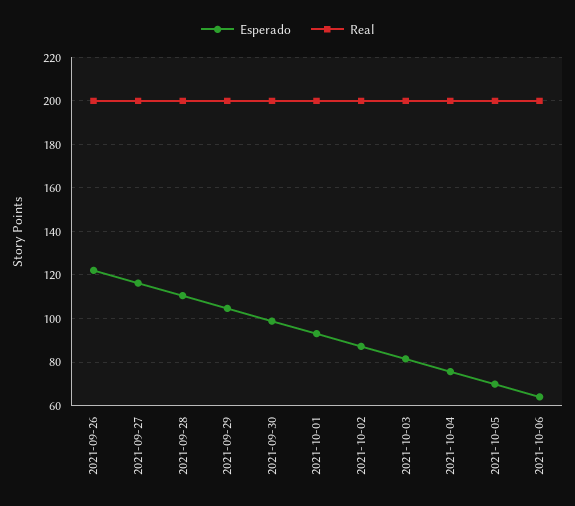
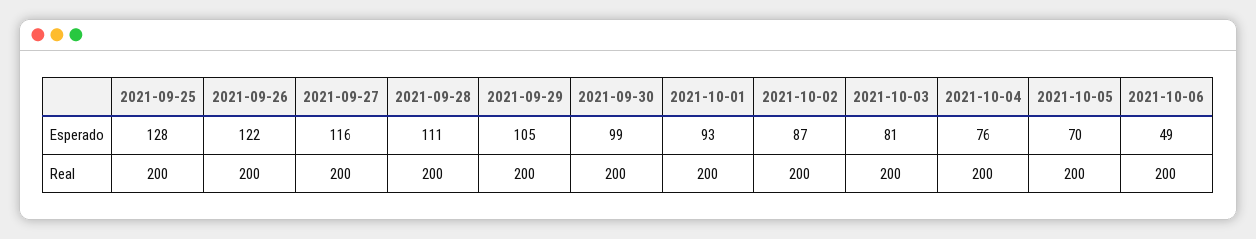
  {
    "Esperado": {
      "2021-09-26": 122,
      "2021-09-27": 116,
      "2021-09-28": 111,
      "2021-09-29": 105,
      "2021-09-30": 99,
      "2021-10-01": 93,
      "2021-10-02": 87,
      "2021-10-03": 81,
      "2021-10-04": 76,
      "2021-10-05": 70,
-     "2021-10-06": 65
+     "2021-10-06": 49,
+     "2021-09-25": 128
    },
    "Real": {
      "2021-09-26": 200,
      "2021-09-27": 200,
      "2021-09-28": 200,
      "2021-09-29": 200,
      "2021-09-30": 200,
      "2021-10-01": 200,
      "2021-10-02": 200,
      "2021-10-03": 200,
      "2021-10-04": 200,
      "2021-10-05": 200,
-     "2021-10-06": 200
+     "2021-10-06": 200,
+     "2021-09-25": 200
    }
  }

